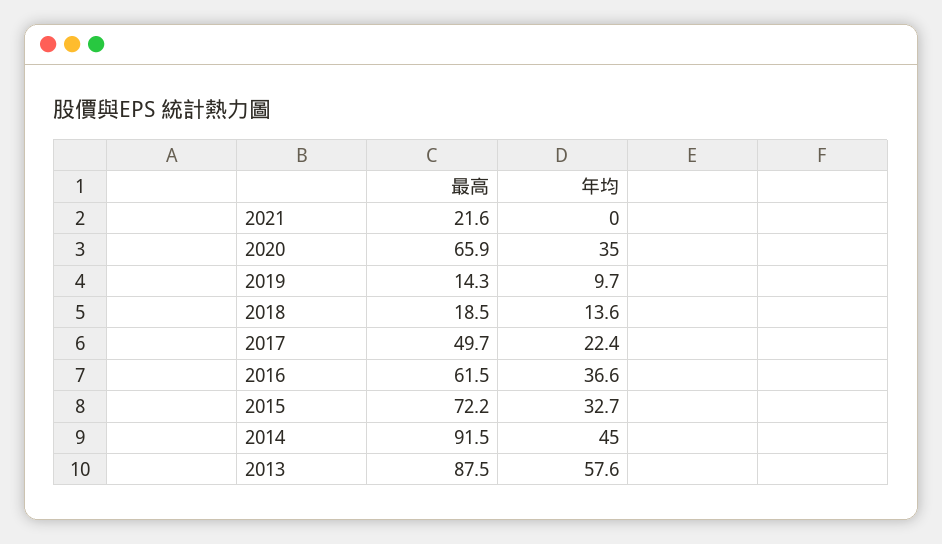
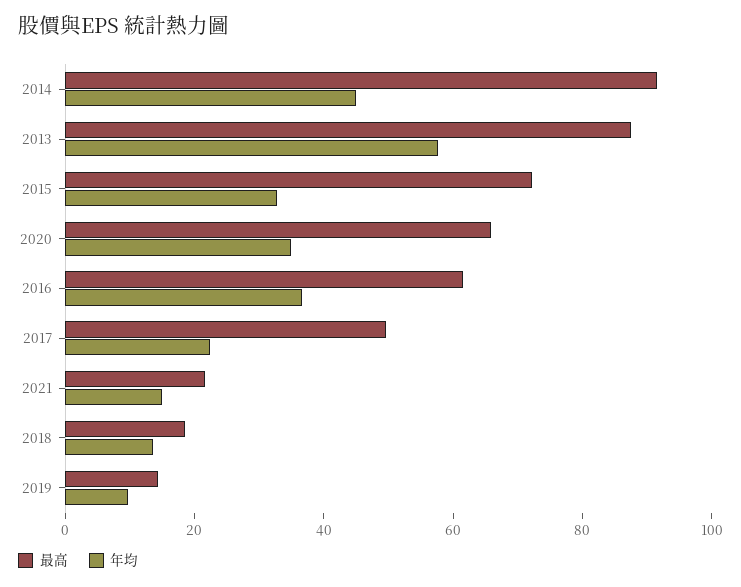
  {
    "最高": {
      "2021": 21.6,
      "2020": 65.9,
      "2019": 14.3,
      "2018": 18.5,
      "2017": 49.7,
      "2016": 61.5,
      "2015": 72.2,
      "2014": 91.5,
      "2013": 87.5
    },
    "年均": {
-     "2021": 0,
+     "2021": 15,
      "2020": 35,
      "2019": 9.7,
      "2018": 13.6,
      "2017": 22.4,
      "2016": 36.6,
      "2015": 32.7,
      "2014": 45,
      "2013": 57.6
    }
  }

